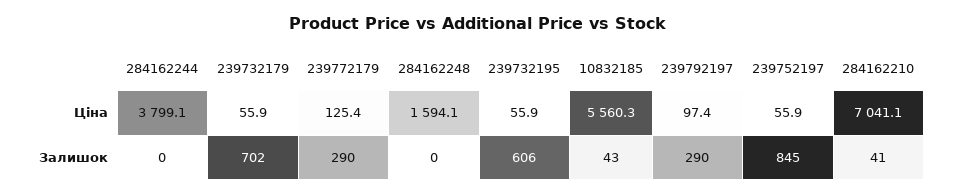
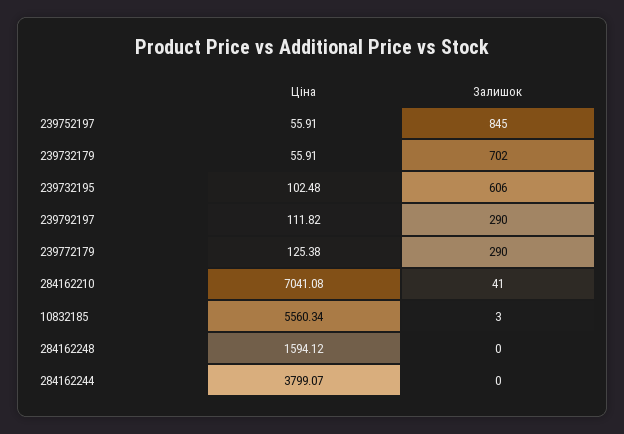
  {
    "284162244": {
      "Ціна": 3799.07,
      "Залишок": 0
    },
    "239732179": {
      "Ціна": 55.91,
      "Залишок": 702
    },
    "239772179": {
      "Ціна": 125.38,
      "Залишок": 290
    },
    "284162248": {
      "Ціна": 1594.12,
      "Залишок": 0
    },
    "239732195": {
-     "Ціна": 55.9,
+     "Ціна": 102.48,
      "Залишок": 606
    },
    "10832185": {
      "Ціна": 5560.34,
-     "Залишок": 43
+     "Залишок": 3
    },
    "239792197": {
-     "Ціна": 97.4,
+     "Ціна": 111.82,
      "Залишок": 290
    },
    "239752197": {
      "Ціна": 55.91,
      "Залишок": 845
    },
    "284162210": {
      "Ціна": 7041.08,
      "Залишок": 41
    }
  }

